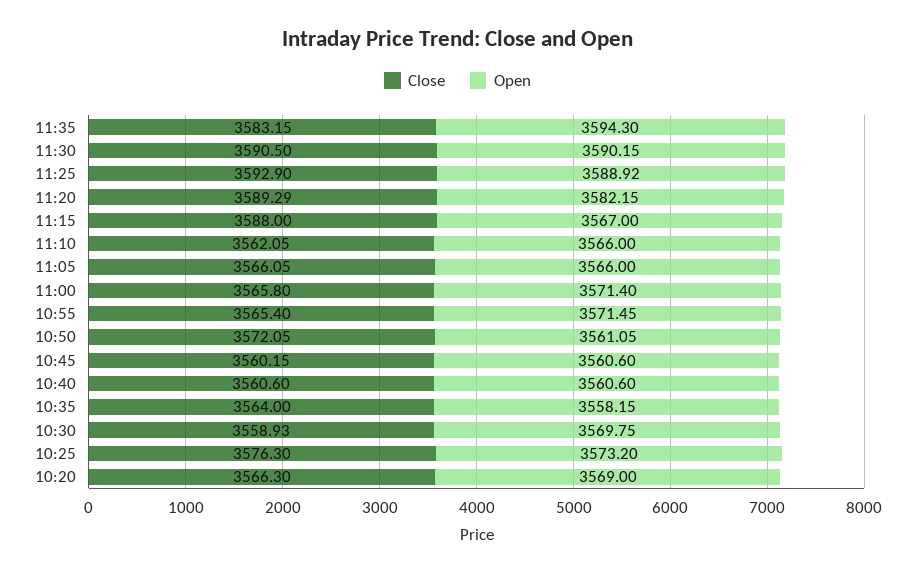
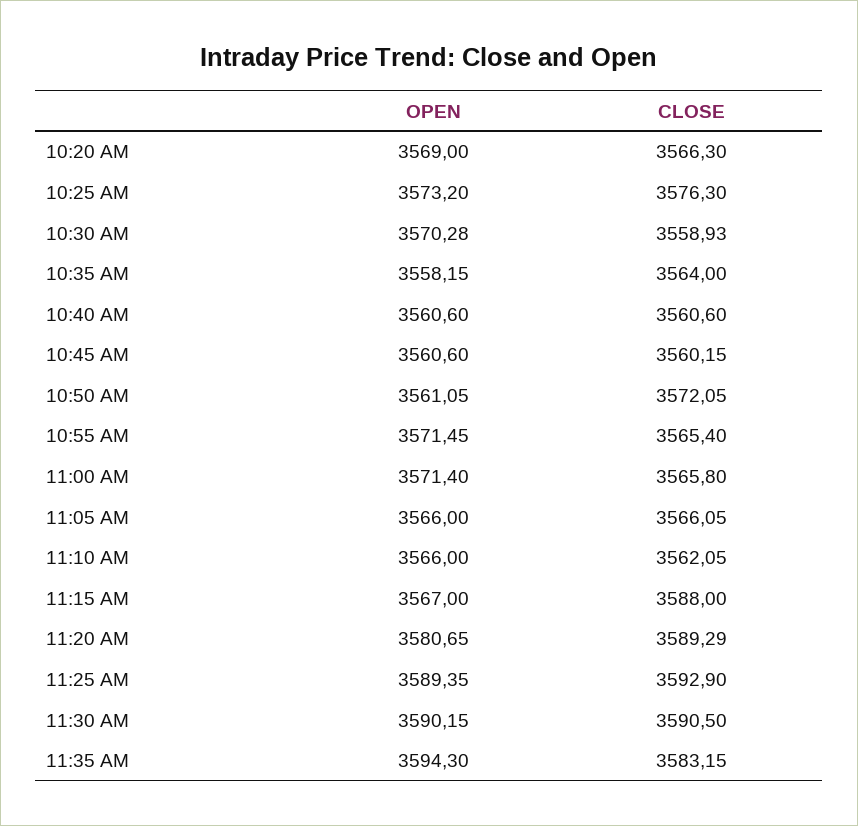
  {
    "Close": {
      "11:35": 3583.15,
      "11:30": 3590.5,
      "11:25": 3592.9,
      "11:20": 3589.29,
      "11:15": 3588,
      "11:10": 3562.05,
      "11:05": 3566.05,
      "11:00": 3565.8,
      "10:55": 3565.4,
      "10:50": 3572.05,
      "10:45": 3560.15,
      "10:40": 3560.6,
      "10:35": 3564,
      "10:30": 3558.93,
      "10:25": 3576.3,
      "10:20": 3566.3
    },
    "Open": {
      "11:35": 3594.3,
      "11:30": 3590.15,
-     "11:25": 3588.92,
+     "11:25": 3589.35,
-     "11:20": 3582.15,
+     "11:20": 3580.65,
      "11:15": 3567,
      "11:10": 3566,
      "11:05": 3566,
      "11:00": 3571.4,
      "10:55": 3571.45,
      "10:50": 3561.05,
      "10:45": 3560.6,
      "10:40": 3560.6,
      "10:35": 3558.15,
-     "10:30": 3569.75,
+     "10:30": 3570.28,
      "10:25": 3573.2,
      "10:20": 3569
    }
  }

